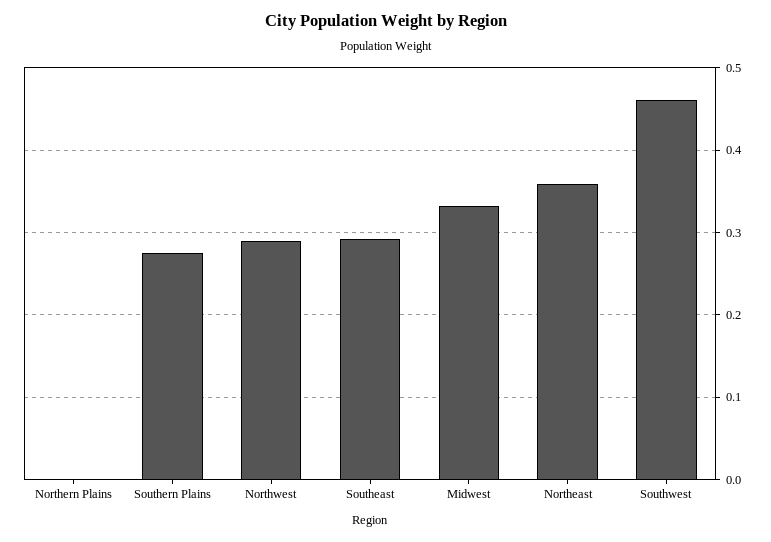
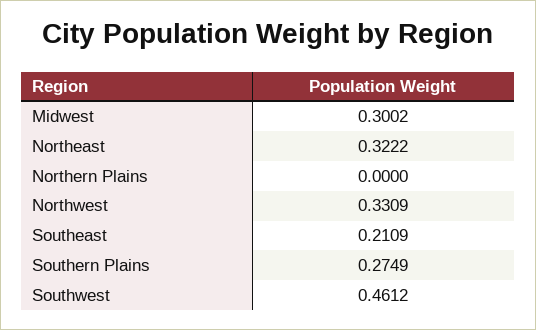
  {
    "Northern Plains": 0,
    "Southern Plains": 0.2749,
-   "Northwest": 0.29,
+   "Northwest": 0.3309,
-   "Southeast": 0.29,
+   "Southeast": 0.2109,
-   "Midwest": 0.33,
+   "Midwest": 0.3002,
-   "Northeast": 0.36,
+   "Northeast": 0.3222,
    "Southwest": 0.4612
  }

